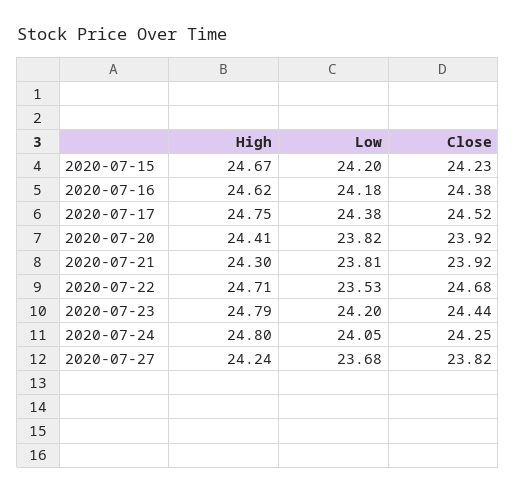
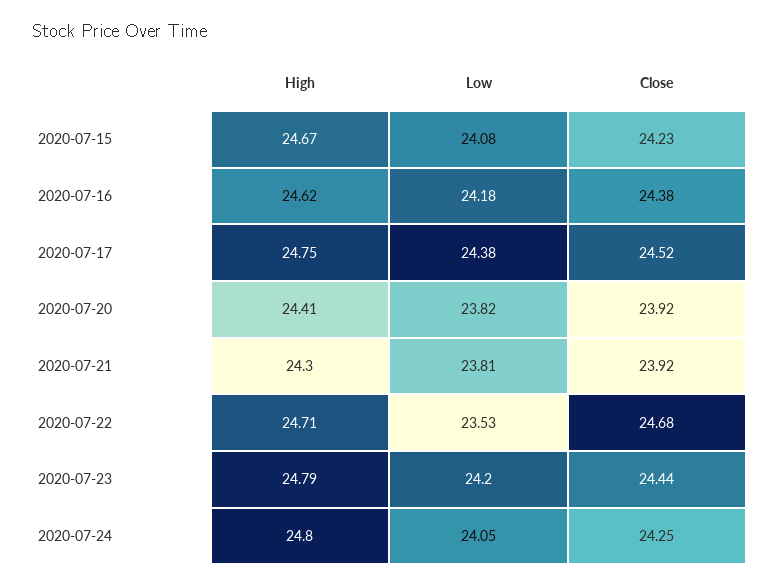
  {
    "High": {
      "2020-07-15": 24.67,
      "2020-07-16": 24.62,
      "2020-07-17": 24.75,
      "2020-07-20": 24.41,
      "2020-07-21": 24.3,
      "2020-07-22": 24.71,
      "2020-07-23": 24.79,
-     "2020-07-24": 24.8,
+     "2020-07-24": 24.8
-     "2020-07-27": 24.24
    },
    "Low": {
-     "2020-07-15": 24.2,
+     "2020-07-15": 24.08,
      "2020-07-16": 24.18,
      "2020-07-17": 24.38,
      "2020-07-20": 23.82,
      "2020-07-21": 23.81,
      "2020-07-22": 23.53,
      "2020-07-23": 24.2,
-     "2020-07-24": 24.05,
+     "2020-07-24": 24.05
-     "2020-07-27": 23.68
    },
    "Close": {
      "2020-07-15": 24.23,
      "2020-07-16": 24.38,
      "2020-07-17": 24.52,
      "2020-07-20": 23.92,
      "2020-07-21": 23.92,
      "2020-07-22": 24.68,
      "2020-07-23": 24.44,
-     "2020-07-24": 24.25,
+     "2020-07-24": 24.25
-     "2020-07-27": 23.82
    }
  }

